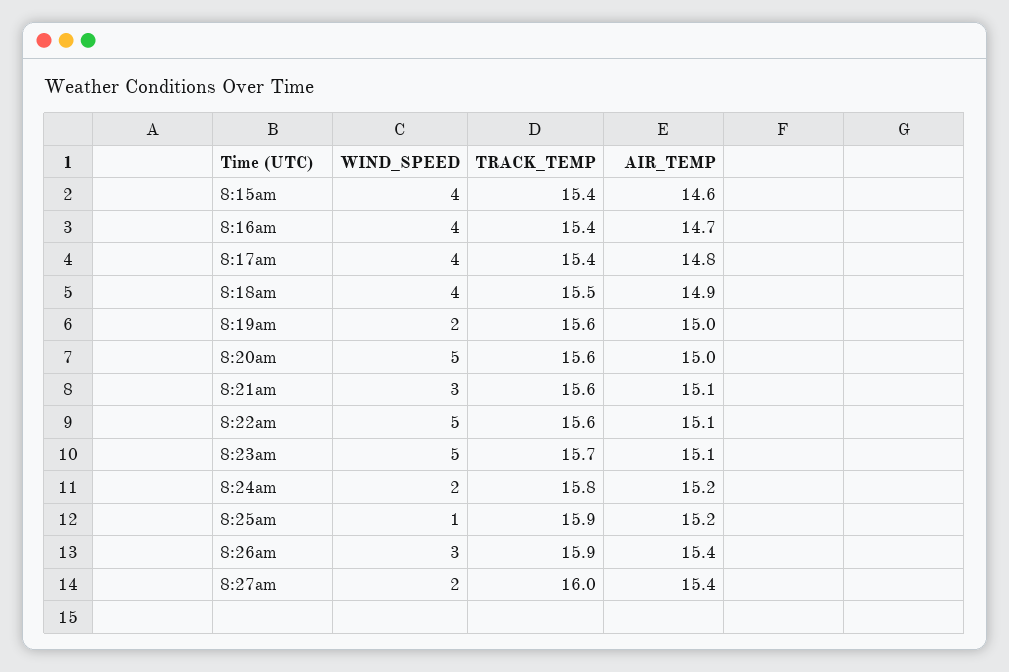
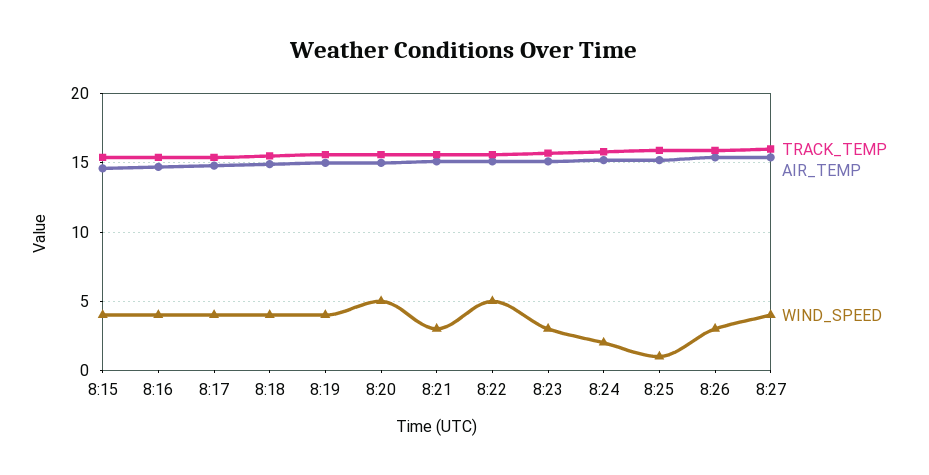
  {
    "WIND_SPEED": {
      "8:15am": 4,
      "8:16am": 4,
      "8:17am": 4,
      "8:18am": 4,
-     "8:19am": 2,
+     "8:19am": 4,
      "8:20am": 5,
      "8:21am": 3,
      "8:22am": 5,
-     "8:23am": 5,
+     "8:23am": 3,
      "8:24am": 2,
      "8:25am": 1,
      "8:26am": 3,
-     "8:27am": 2
+     "8:27am": 4
    },
    "TRACK_TEMP": {
      "8:15am": 15.4,
      "8:16am": 15.4,
      "8:17am": 15.4,
      "8:18am": 15.5,
      "8:19am": 15.6,
      "8:20am": 15.6,
      "8:21am": 15.6,
      "8:22am": 15.6,
      "8:23am": 15.7,
      "8:24am": 15.8,
      "8:25am": 15.9,
      "8:26am": 15.9,
      "8:27am": 16
    },
    "AIR_TEMP": {
      "8:15am": 14.6,
      "8:16am": 14.7,
      "8:17am": 14.8,
      "8:18am": 14.9,
      "8:19am": 15,
      "8:20am": 15,
      "8:21am": 15.1,
      "8:22am": 15.1,
      "8:23am": 15.1,
      "8:24am": 15.2,
      "8:25am": 15.2,
      "8:26am": 15.4,
      "8:27am": 15.4
    }
  }

